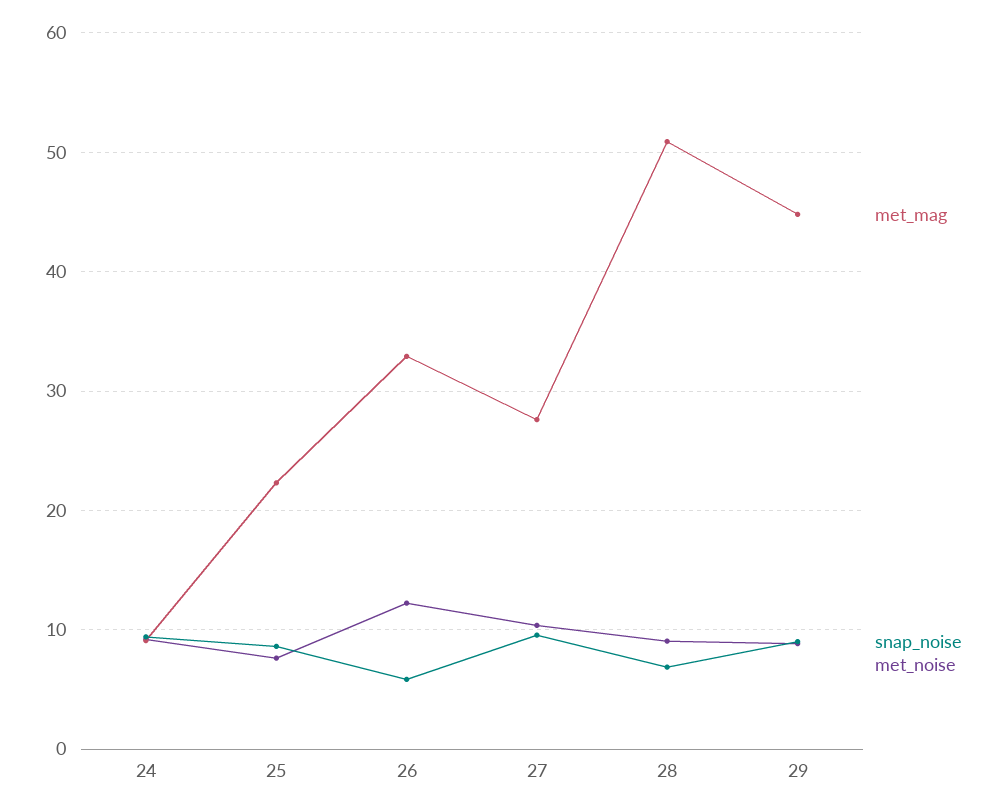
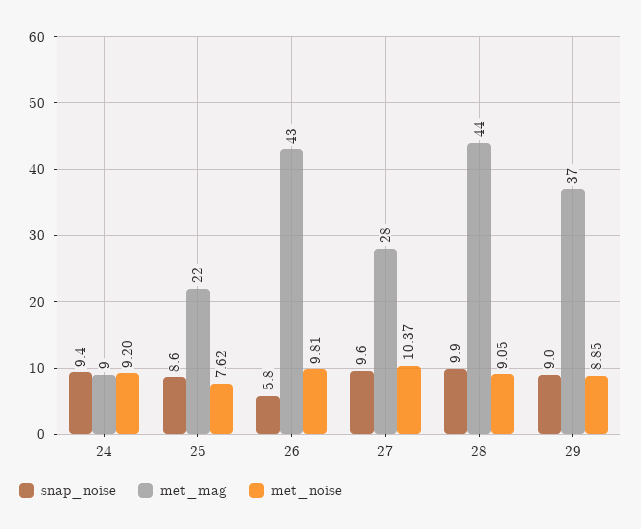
  {
    "met_mag": {
      "24": 9,
      "25": 22,
-     "26": 33,
+     "26": 43,
      "27": 28,
-     "28": 51,
+     "28": 44,
-     "29": 45
+     "29": 37
    },
    "snap_noise": {
      "24": 9.4,
      "25": 8.6,
      "26": 5.8,
      "27": 9.6,
-     "28": 7,
+     "28": 9.9,
      "29": 9
    },
    "met_noise": {
      "24": 9.2,
      "25": 7.62,
-     "26": 12,
+     "26": 9.81,
      "27": 10.37,
      "28": 9.05,
      "29": 8.85
    }
  }

